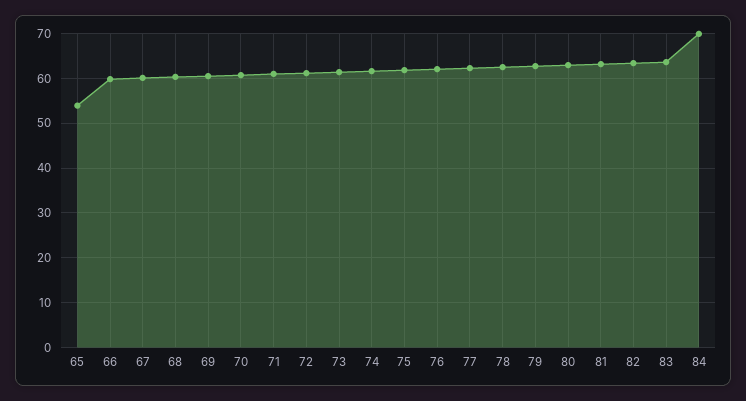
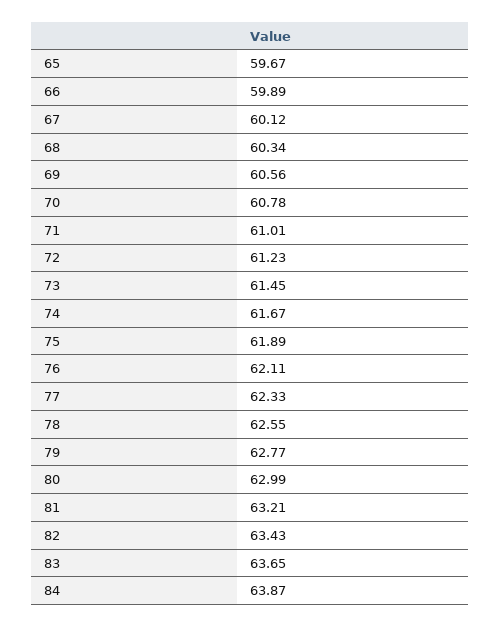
  {
-   "65": 54,
+   "65": 59.67,
    "66": 59.89,
    "67": 60.12,
    "68": 60.34,
    "69": 60.56,
    "70": 60.78,
    "71": 61.01,
    "72": 61.23,
    "73": 61.45,
    "74": 61.67,
    "75": 61.89,
    "76": 62.11,
    "77": 62.33,
    "78": 62.55,
    "79": 62.77,
    "80": 62.99,
    "81": 63.21,
    "82": 63.43,
    "83": 63.65,
-   "84": 70
+   "84": 63.87
  }

